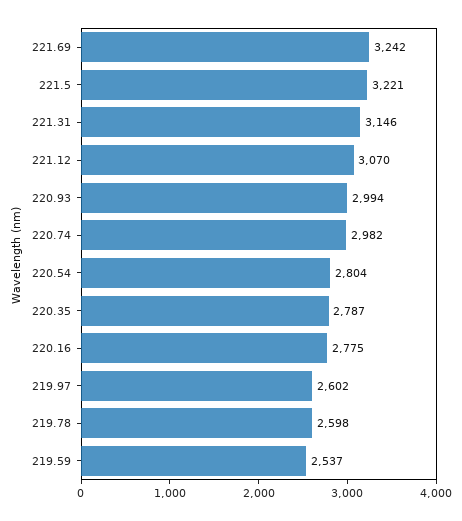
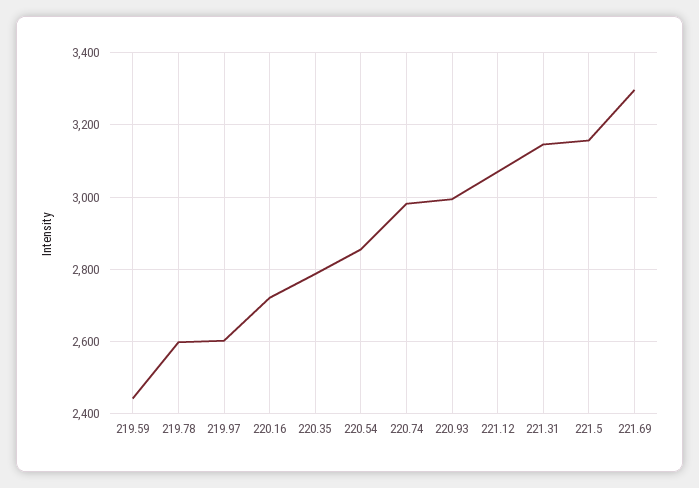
  {
-   "221.69": 3242,
+   "221.69": 3300,
-   "221.5": 3221,
+   "221.5": 3160,
    "221.31": 3146,
    "221.12": 3070,
    "220.93": 2994,
    "220.74": 2982,
-   "220.54": 2804,
+   "220.54": 2860,
    "220.35": 2787,
-   "220.16": 2775,
+   "220.16": 2720,
    "219.97": 2602,
    "219.78": 2598,
-   "219.59": 2537
+   "219.59": 2440
  }

